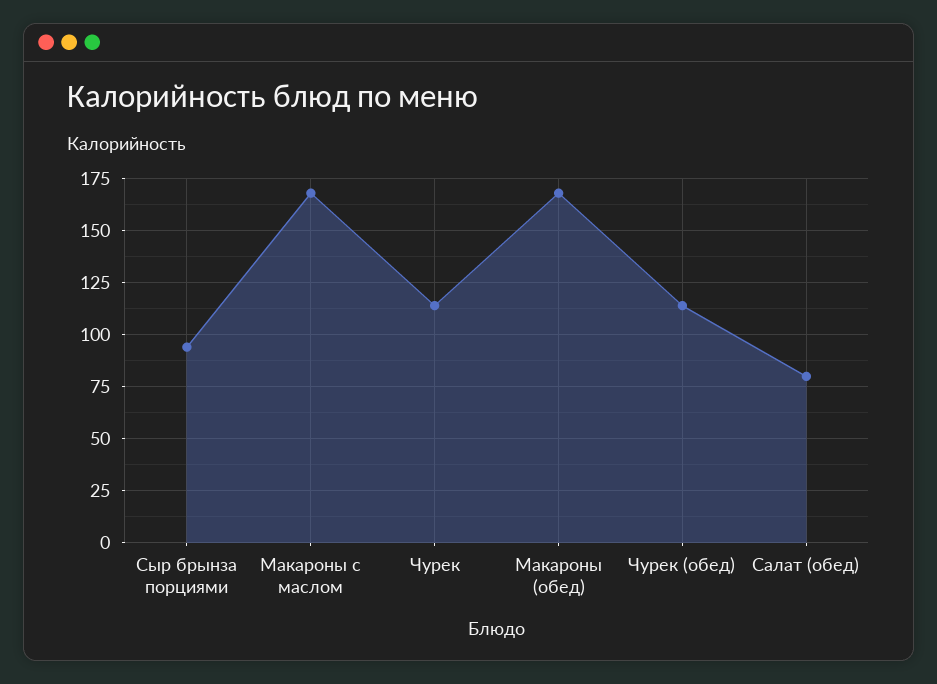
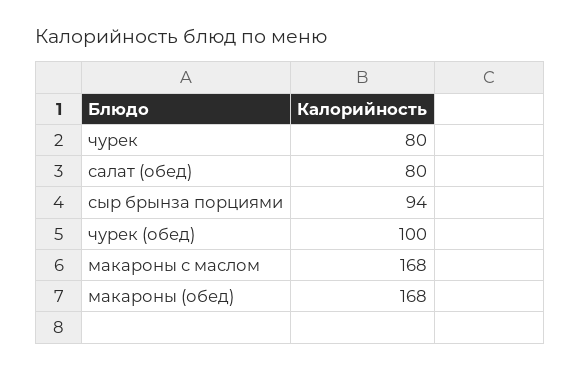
  {
    "Сыр брынза порциями": 94,
    "Макароны с маслом": 168,
-   "Чурек": 115,
+   "Чурек": 80,
    "Макароны (обед)": 168,
-   "Чурек (обед)": 115,
+   "Чурек (обед)": 100,
    "Салат (обед)": 80
  }

